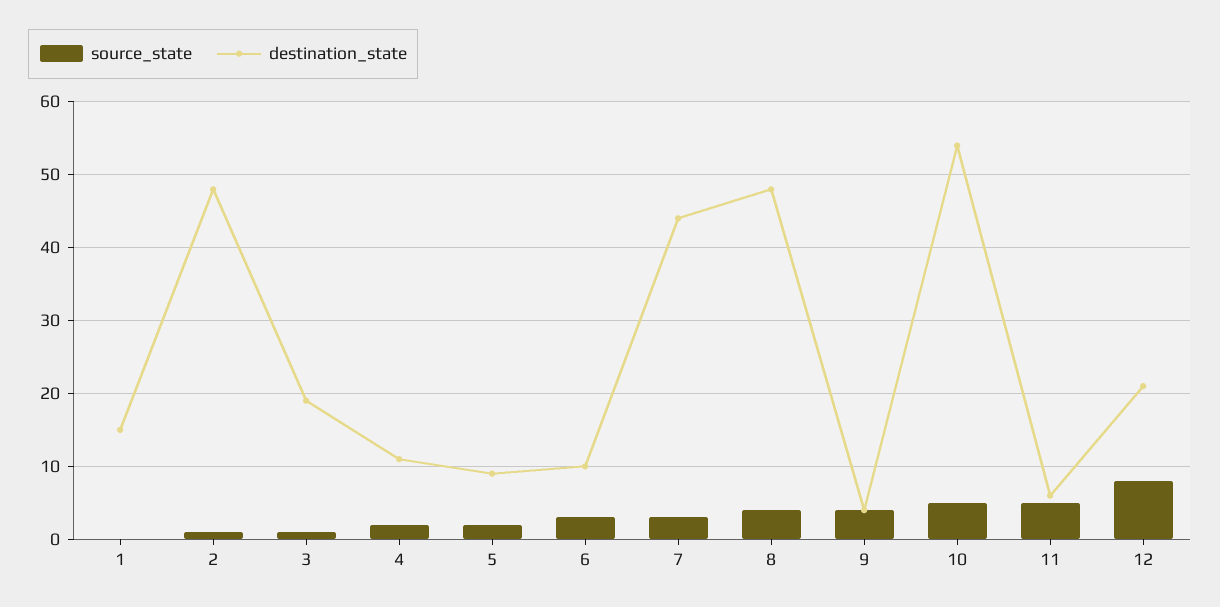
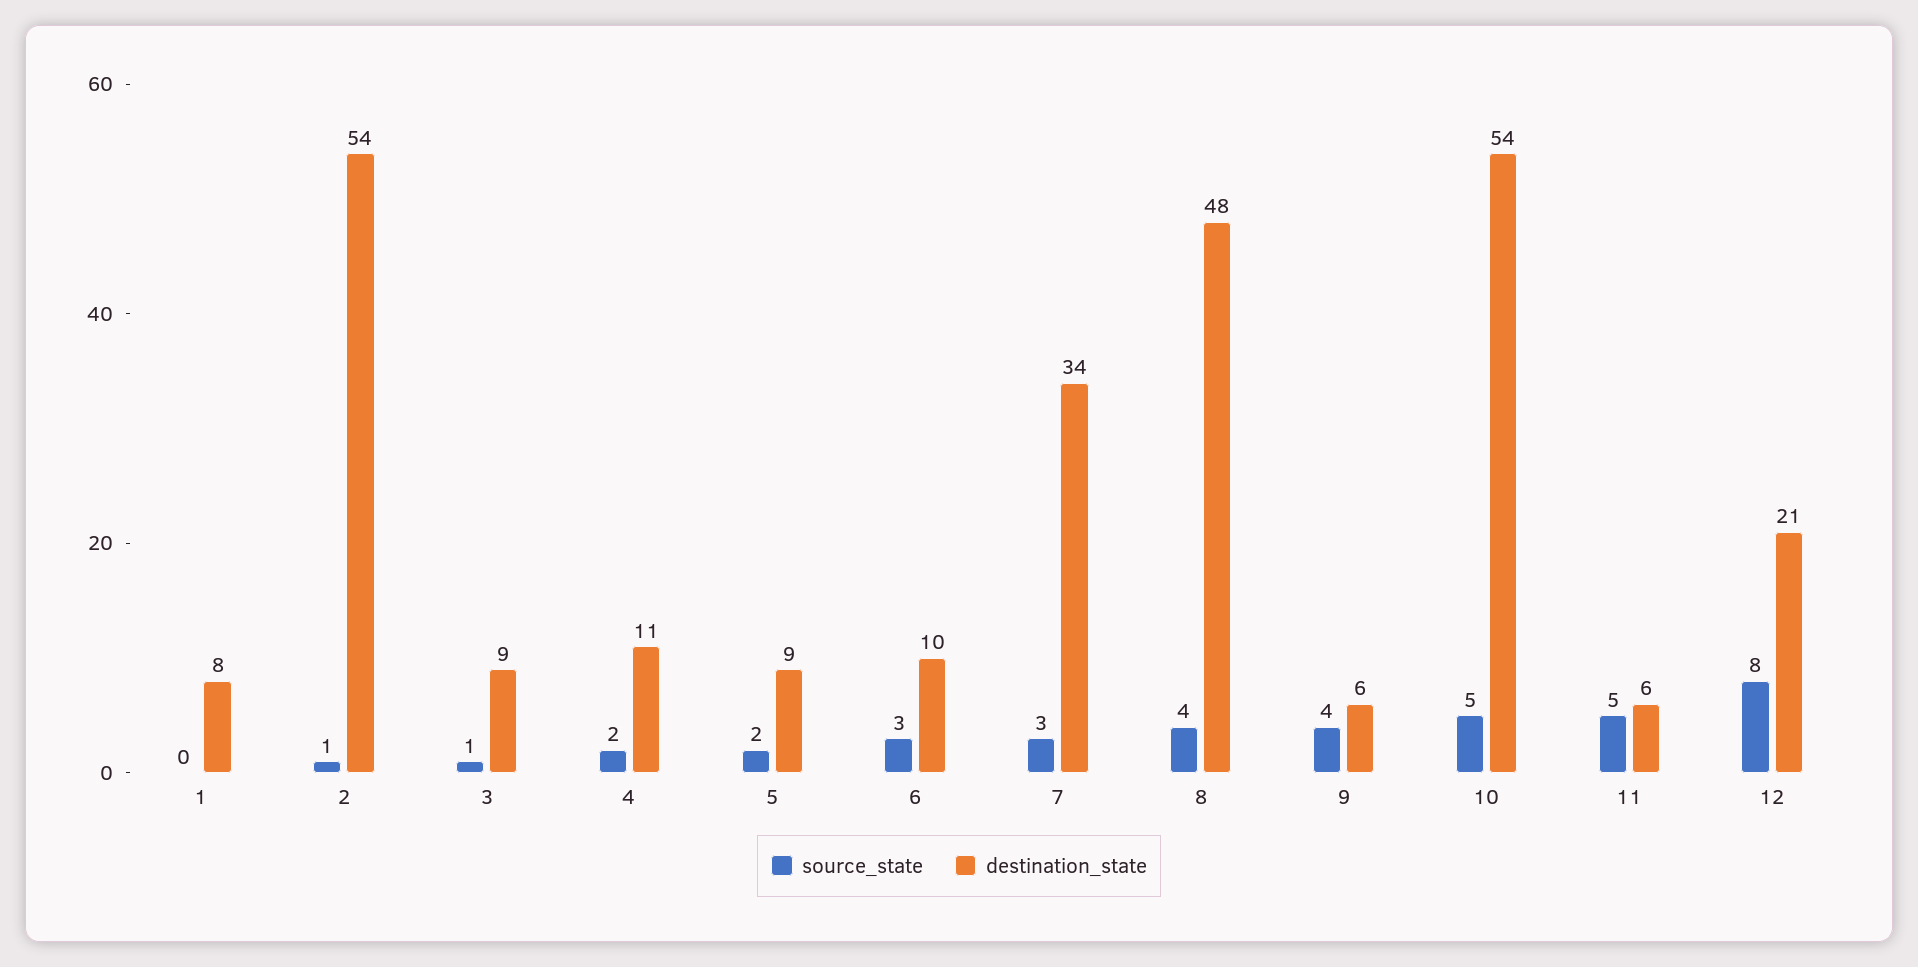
  {
    "source_state": {
      "1": 0,
      "2": 1,
      "3": 1,
      "4": 2,
      "5": 2,
      "6": 3,
      "7": 3,
      "8": 4,
      "9": 4,
      "10": 5,
      "11": 5,
      "12": 8
    },
    "destination_state": {
-     "1": 15,
+     "1": 8,
-     "2": 48,
+     "2": 54,
-     "3": 19,
+     "3": 9,
      "4": 11,
      "5": 9,
      "6": 10,
-     "7": 44,
+     "7": 34,
      "8": 48,
-     "9": 4,
+     "9": 6,
      "10": 54,
      "11": 6,
      "12": 21
    }
  }

